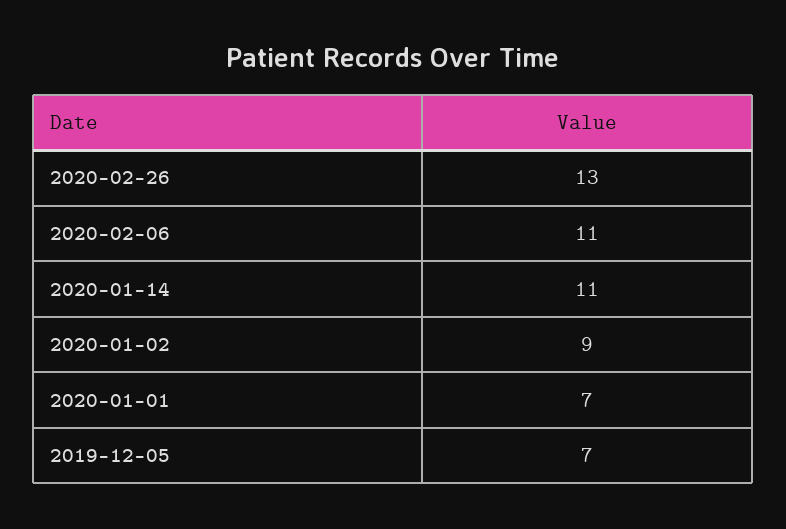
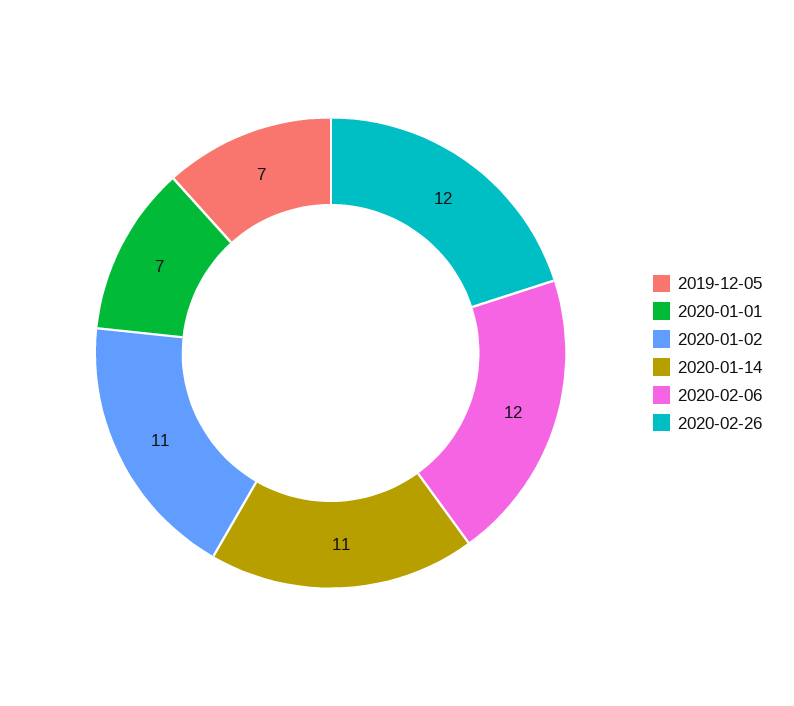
  {
-   "2020-02-26": 13,
+   "2020-02-26": 12,
-   "2020-02-06": 11,
+   "2020-02-06": 12,
    "2020-01-14": 11,
-   "2020-01-02": 9,
+   "2020-01-02": 11,
    "2020-01-01": 7,
    "2019-12-05": 7
  }

